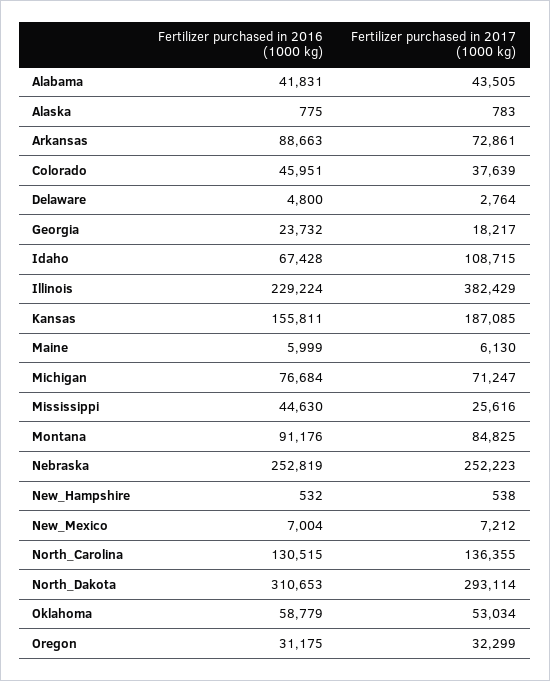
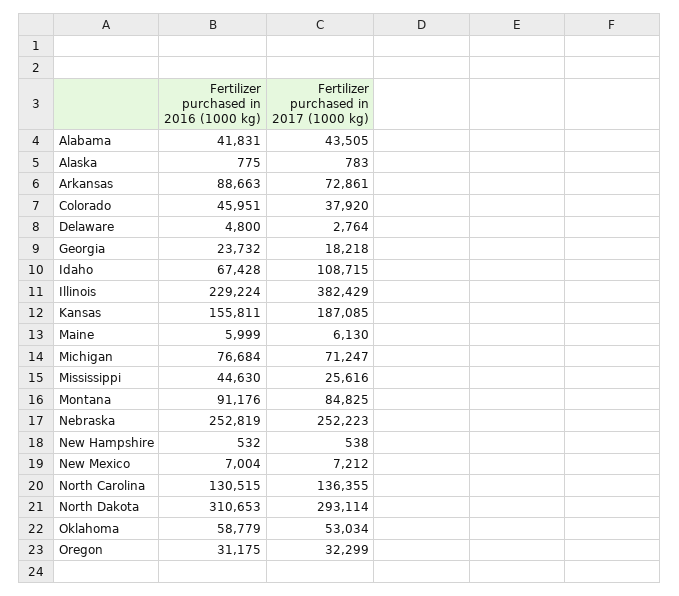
  {
    "Fertilizer purchased in 2016 (1000 kg)": {
      "Alabama": 41831,
      "Alaska": 775,
      "Arkansas": 88663,
      "Colorado": 45951,
      "Delaware": 4800,
      "Georgia": 23732,
      "Idaho": 67428,
      "Illinois": 229224,
      "Kansas": 155811,
      "Maine": 5999,
      "Michigan": 76684,
      "Mississippi": 44630,
      "Montana": 91176,
      "Nebraska": 252819,
      "New_Hampshire": 532,
      "New_Mexico": 7004,
      "North_Carolina": 130515,
      "North_Dakota": 310653,
      "Oklahoma": 58779,
      "Oregon": 31175
    },
    "Fertilizer purchased in 2017 (1000 kg)": {
      "Alabama": 43505,
      "Alaska": 783,
      "Arkansas": 72861,
-     "Colorado": 37639,
+     "Colorado": 37920,
      "Delaware": 2764,
-     "Georgia": 18217,
+     "Georgia": 18218,
      "Idaho": 108715,
      "Illinois": 382429,
      "Kansas": 187085,
      "Maine": 6130,
      "Michigan": 71247,
      "Mississippi": 25616,
      "Montana": 84825,
      "Nebraska": 252223,
      "New_Hampshire": 538,
      "New_Mexico": 7212,
      "North_Carolina": 136355,
      "North_Dakota": 293114,
      "Oklahoma": 53034,
      "Oregon": 32299
    }
  }

